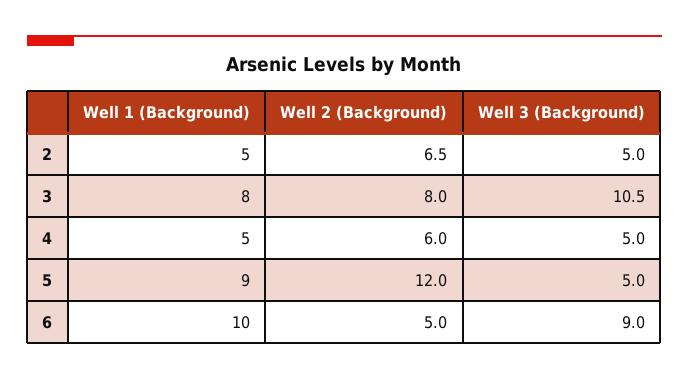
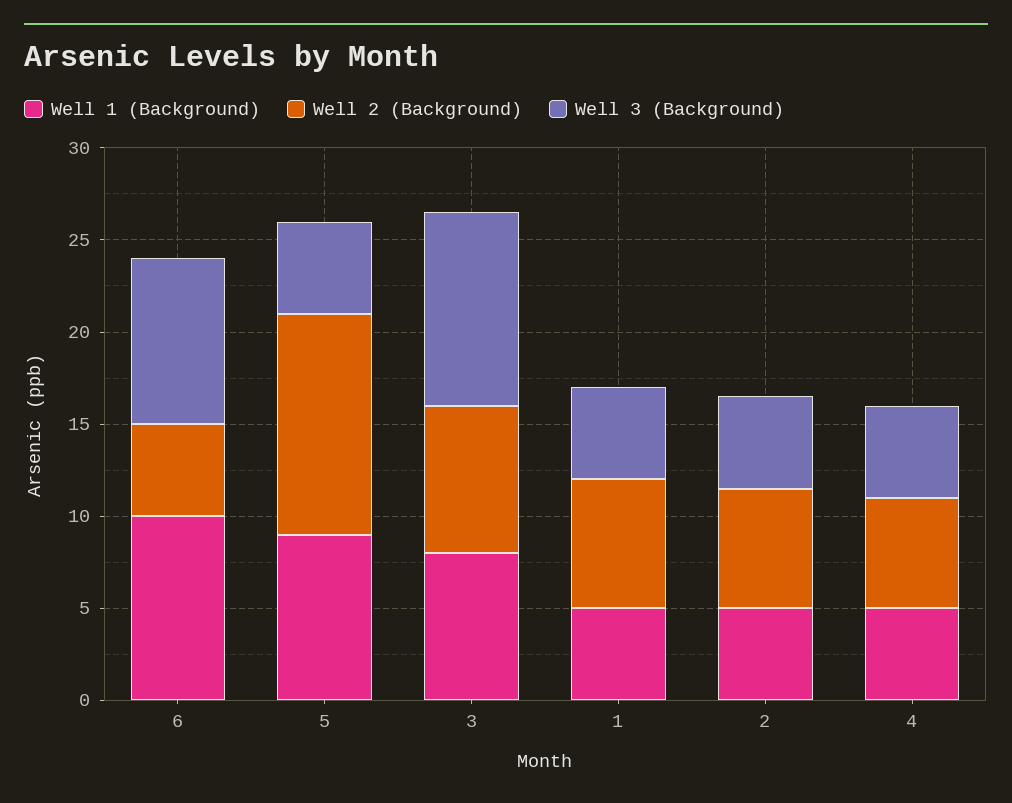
  {
    "Well 1 (Background)": {
      "2": 5,
      "3": 8,
      "4": 5,
      "5": 9,
-     "6": 10
+     "6": 10,
+     "1": 5
    },
    "Well 2 (Background)": {
      "2": 6.5,
      "3": 8,
      "4": 6,
      "5": 12,
-     "6": 5
+     "6": 5,
+     "1": 7
    },
    "Well 3 (Background)": {
      "2": 5,
      "3": 10.5,
      "4": 5,
      "5": 5,
-     "6": 9
+     "6": 9,
+     "1": 5
    }
  }

